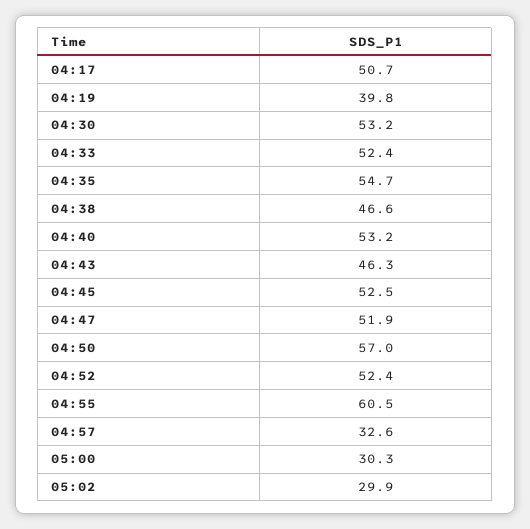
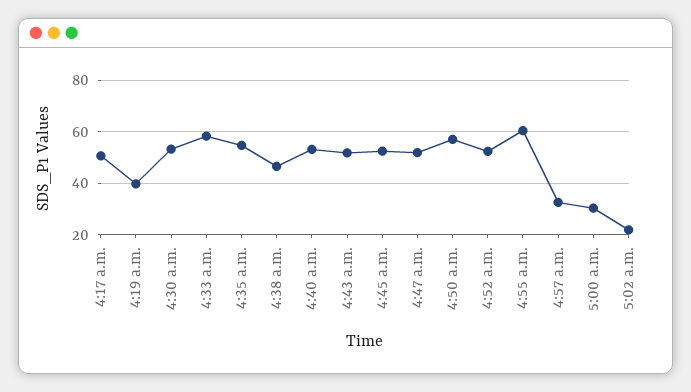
  {
    "04:17": 50.7,
    "04:19": 39.8,
    "04:30": 53.2,
-   "04:33": 52.4,
+   "04:33": 57.5,
    "04:35": 54.7,
    "04:38": 46.6,
    "04:40": 53.2,
-   "04:43": 46.3,
+   "04:43": 52.5,
    "04:45": 52.5,
    "04:47": 51.9,
    "04:50": 57,
    "04:52": 52.4,
    "04:55": 60.5,
    "04:57": 32.6,
    "05:00": 30.3,
-   "05:02": 29.9
+   "05:02": 22.5
  }

